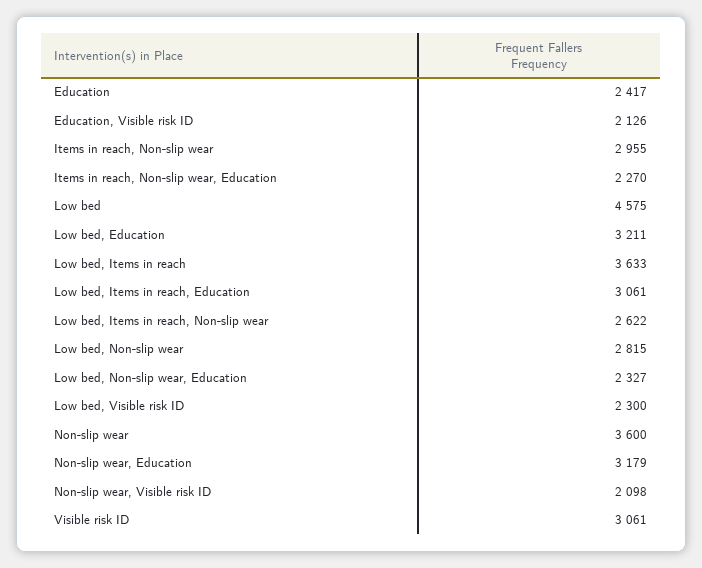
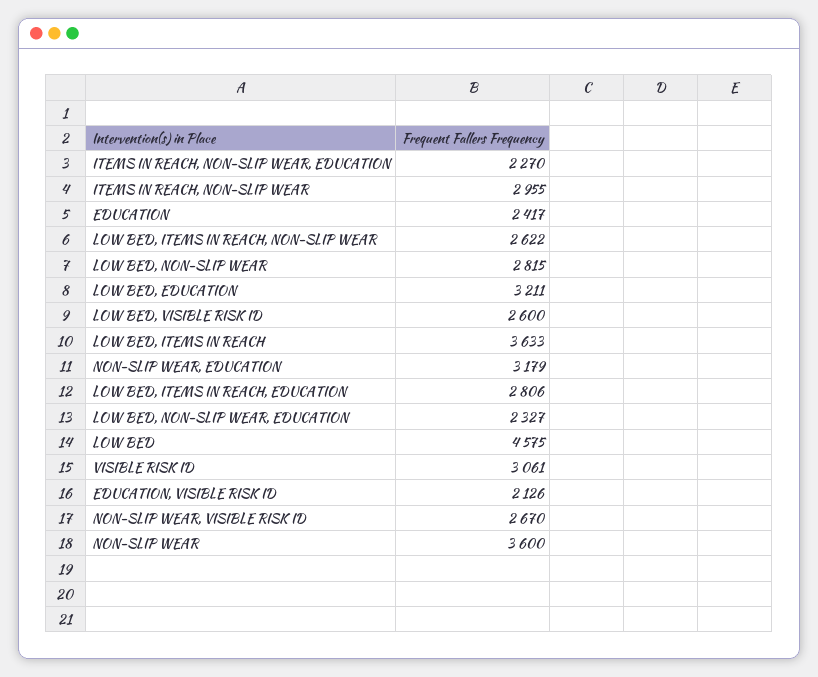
  {
    "Education": 2417,
    "Education, Visible risk ID": 2126,
    "Items in reach, Non-slip wear": 2955,
    "Items in reach, Non-slip wear, Education": 2270,
    "Low bed": 4575,
    "Low bed, Education": 3211,
    "Low bed, Items in reach": 3633,
-   "Low bed, Items in reach, Education": 3061,
+   "Low bed, Items in reach, Education": 2806,
    "Low bed, Items in reach, Non-slip wear": 2622,
    "Low bed, Non-slip wear": 2815,
    "Low bed, Non-slip wear, Education": 2327,
-   "Low bed, Visible risk ID": 2300,
+   "Low bed, Visible risk ID": 2600,
    "Non-slip wear": 3600,
    "Non-slip wear, Education": 3179,
-   "Non-slip wear, Visible risk ID": 2098,
+   "Non-slip wear, Visible risk ID": 2670,
    "Visible risk ID": 3061
  }

